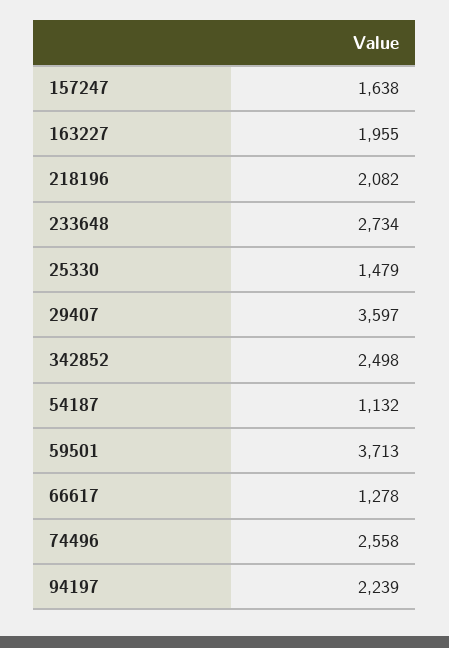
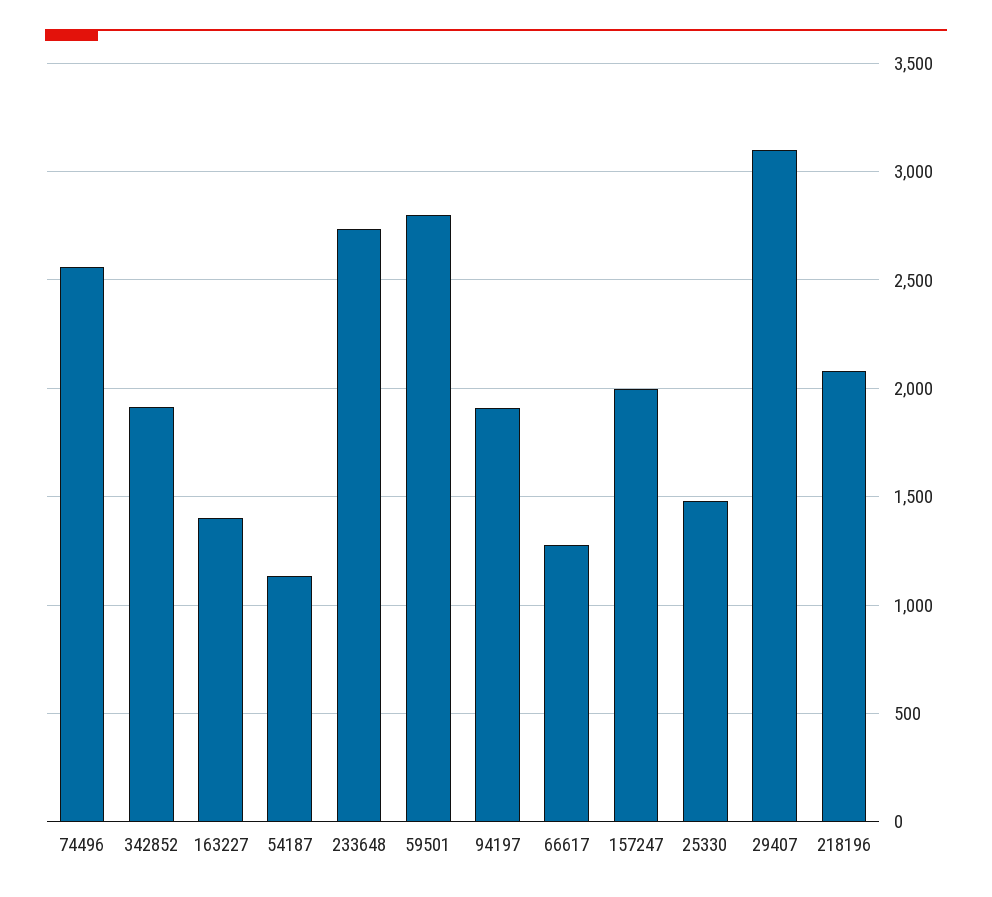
  {
-   "157247": 1638,
+   "157247": 2000,
-   "163227": 1955,
+   "163227": 1400,
    "218196": 2082,
    "233648": 2734,
    "25330": 1479,
-   "29407": 3597,
+   "29407": 3100,
-   "342852": 2498,
+   "342852": 1900,
    "54187": 1132,
-   "59501": 3713,
+   "59501": 2800,
    "66617": 1278,
    "74496": 2558,
-   "94197": 2239
+   "94197": 1900
  }

